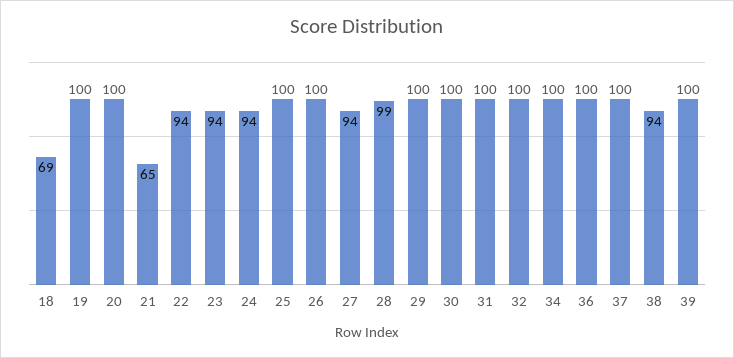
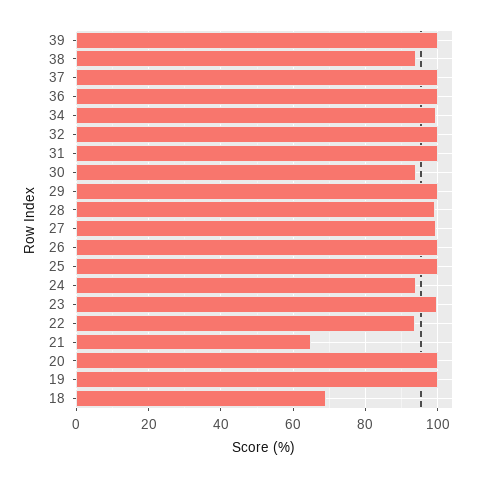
  {
    "18": 69,
    "19": 100,
    "20": 100,
    "21": 65,
    "22": 94,
-   "23": 94,
+   "23": 100,
    "24": 94,
    "25": 100,
    "26": 100,
-   "27": 94,
+   "27": 100,
    "28": 99,
    "29": 100,
-   "30": 100,
+   "30": 94,
    "31": 100,
    "32": 100,
    "34": 100,
    "36": 100,
    "37": 100,
    "38": 94,
    "39": 100
  }

